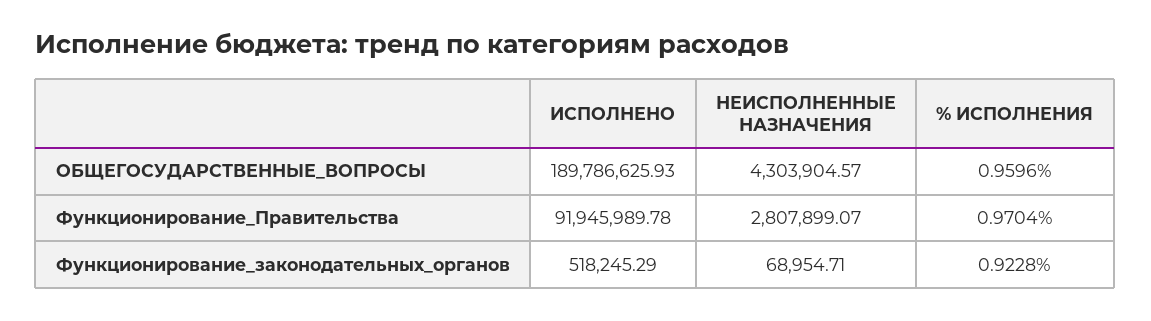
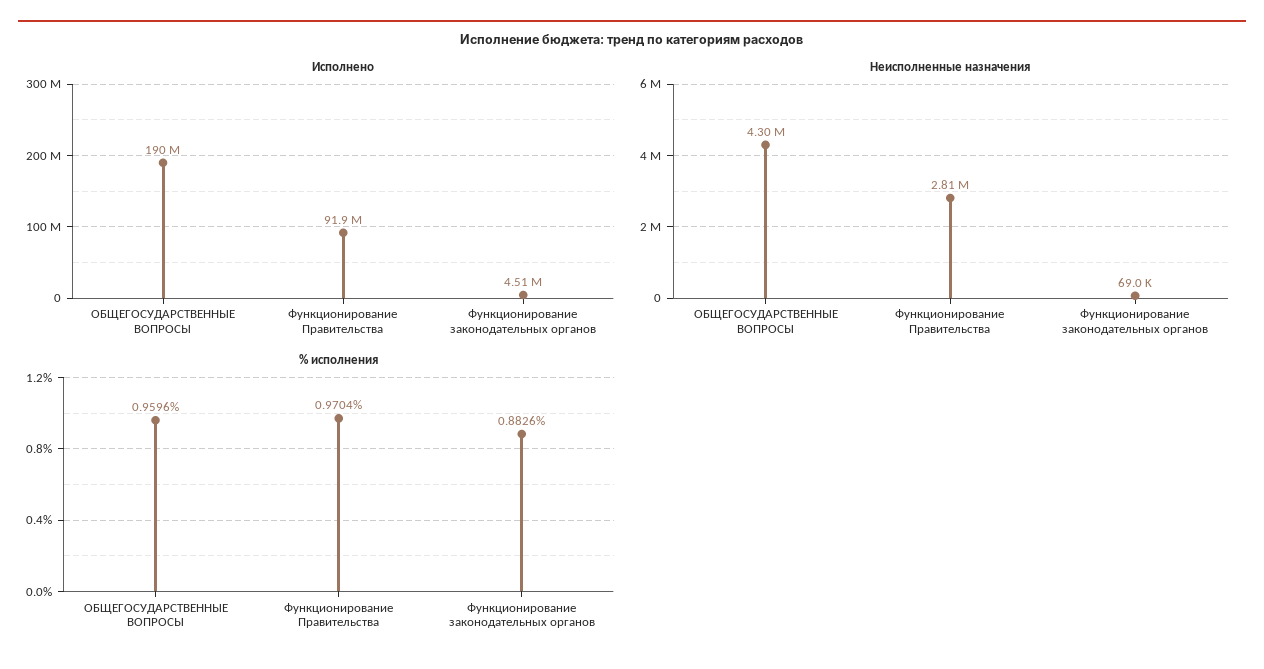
  {
    "ИСПОЛНЕНО": {
      "ОБЩЕГОСУДАРСТВЕННЫЕ_ВОПРОСЫ": 189786625.93,
      "Функционирование_Правительства": 91945989.78,
-     "Функционирование_законодательных_органов": 518245.29
+     "Функционирование_законодательных_органов": 4510000
    },
    "НЕИСПОЛНЕННЫЕ НАЗНАЧЕНИЯ": {
      "ОБЩЕГОСУДАРСТВЕННЫЕ_ВОПРОСЫ": 4303904.57,
      "Функционирование_Правительства": 2807899.07,
      "Функционирование_законодательных_органов": 68954.71
    },
    "% ИСПОЛНЕНИЯ": {
      "ОБЩЕГОСУДАРСТВЕННЫЕ_ВОПРОСЫ": 0.9596,
      "Функционирование_Правительства": 0.9704,
-     "Функционирование_законодательных_органов": 0.9228
+     "Функционирование_законодательных_органов": 0.8826
    }
  }

